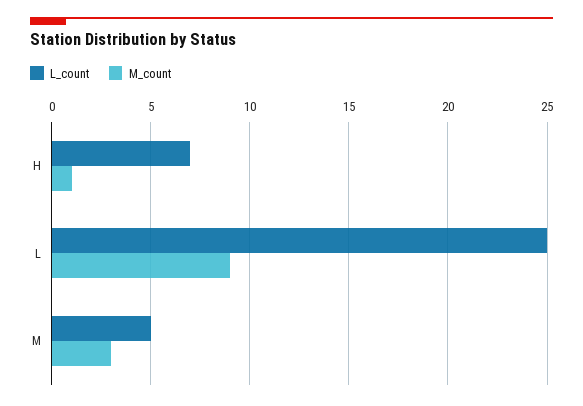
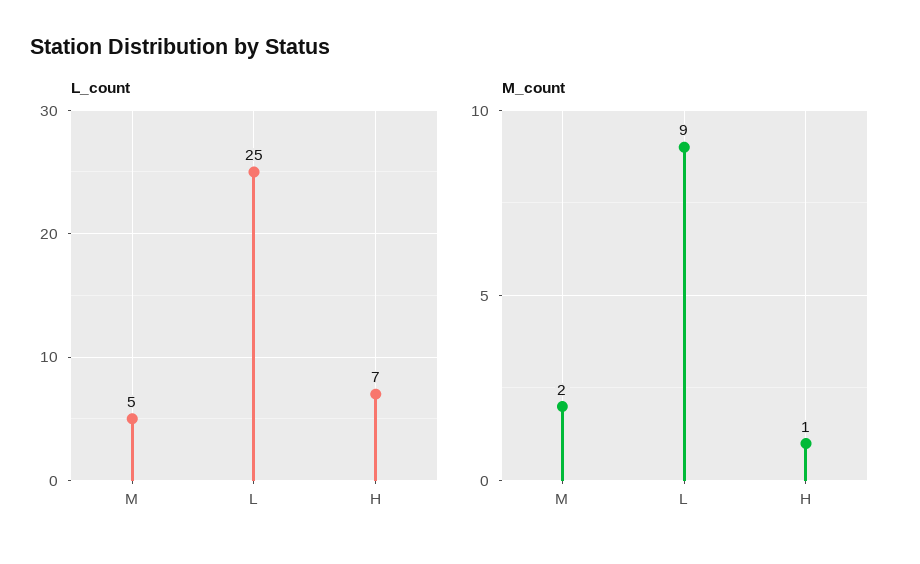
  {
    "L_count": {
      "H": 7,
      "L": 25,
      "M": 5
    },
    "M_count": {
      "H": 1,
      "L": 9,
-     "M": 3
+     "M": 2
    }
  }

